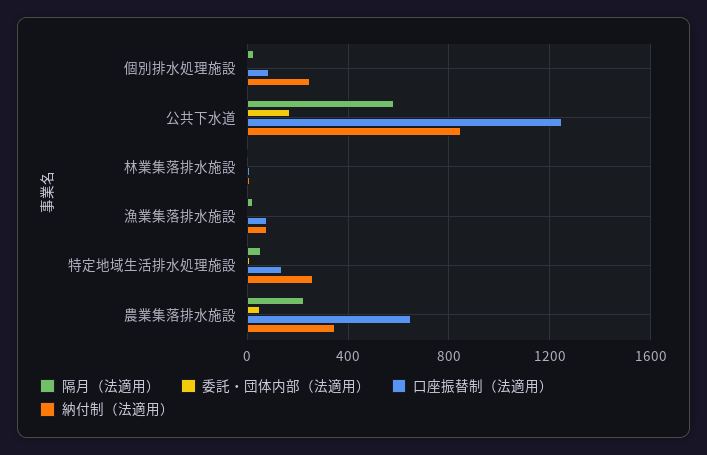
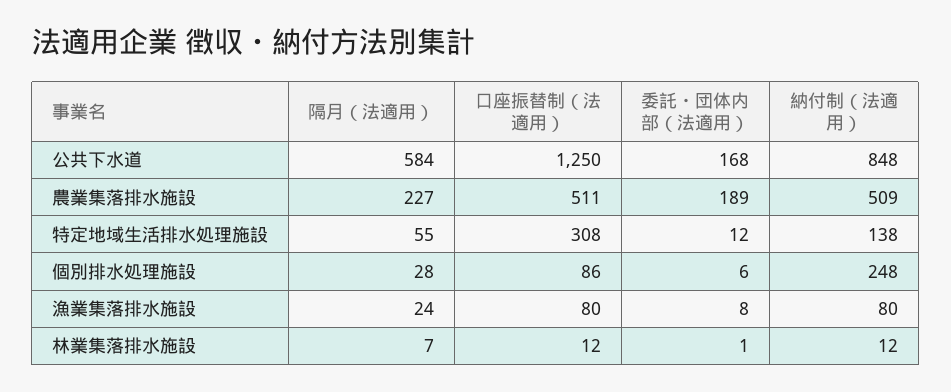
  {
    "隔月（法適用）": {
      "個別排水処理施設": 28,
      "公共下水道": 584,
      "林業集落排水施設": 7,
      "漁業集落排水施設": 24,
      "特定地域生活排水処理施設": 55,
      "農業集落排水施設": 227
    },
    "委託・団体内部（法適用）": {
      "個別排水処理施設": 6,
      "公共下水道": 168,
      "林業集落排水施設": 1,
      "漁業集落排水施設": 8,
      "特定地域生活排水処理施設": 12,
-     "農業集落排水施設": 50
+     "農業集落排水施設": 189
    },
    "口座振替制（法適用）": {
      "個別排水処理施設": 86,
      "公共下水道": 1250,
      "林業集落排水施設": 12,
      "漁業集落排水施設": 80,
-     "特定地域生活排水処理施設": 150,
+     "特定地域生活排水処理施設": 308,
-     "農業集落排水施設": 650
+     "農業集落排水施設": 511
    },
    "納付制（法適用）": {
      "個別排水処理施設": 248,
      "公共下水道": 848,
      "林業集落排水施設": 12,
      "漁業集落排水施設": 80,
-     "特定地域生活排水処理施設": 250,
+     "特定地域生活排水処理施設": 138,
-     "農業集落排水施設": 350
+     "農業集落排水施設": 509
    }
  }

